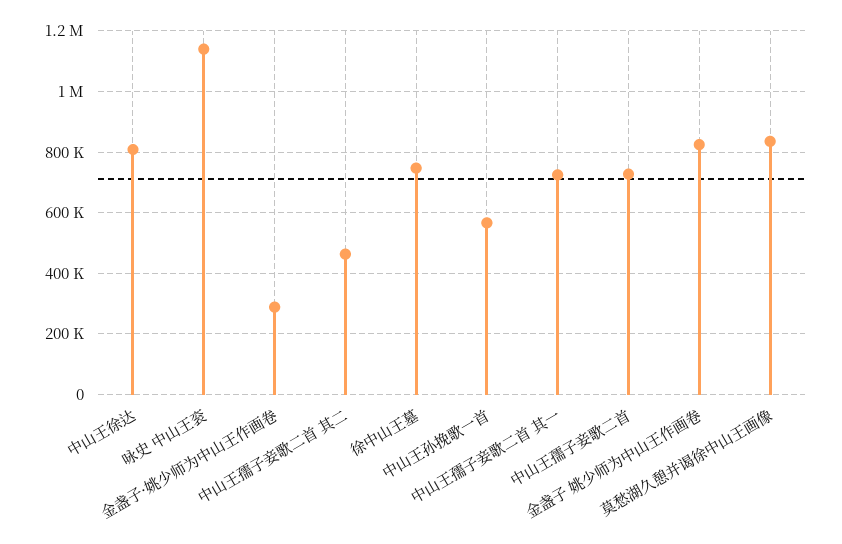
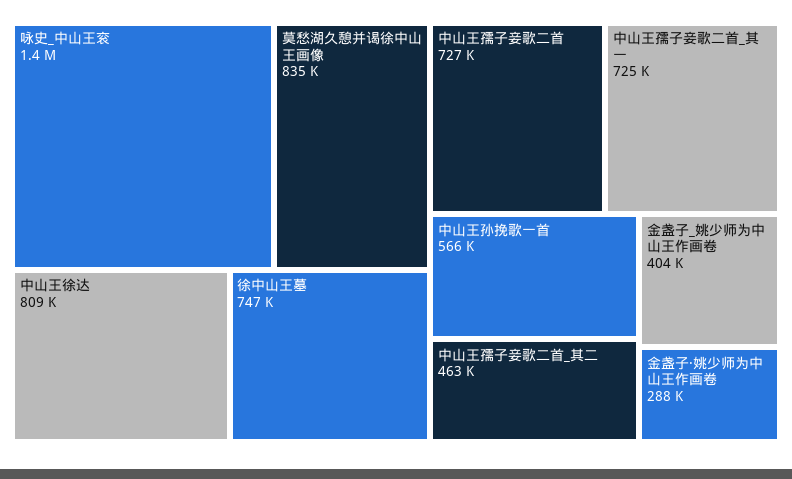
  {
    "中山王徐达": 809000,
-   "咏史 中山王衮": 1140000,
+   "咏史 中山王衮": 1400000,
    "金盏子·姚少师为中山王作画卷": 288000,
    "中山王孺子妾歌二首 其二": 463000,
    "徐中山王墓": 747000,
    "中山王孙挽歌一首": 566000,
    "中山王孺子妾歌二首 其一": 725000,
    "中山王孺子妾歌二首": 727000,
-   "金盏子 姚少师为中山王作画卷": 820000,
+   "金盏子 姚少师为中山王作画卷": 404000,
    "莫愁湖久憩并谒徐中山王画像": 835000
  }

